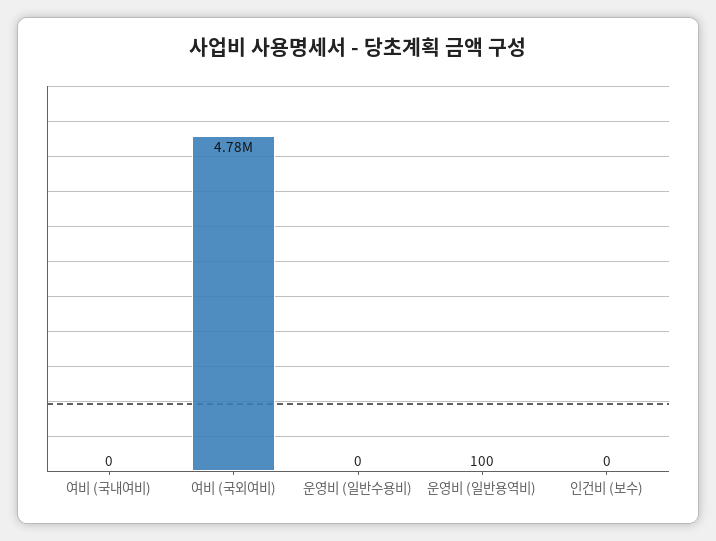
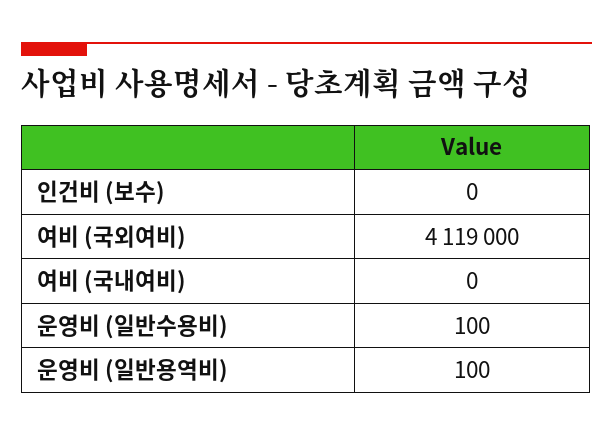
  {
    "여비 (국내여비)": 0,
-   "여비 (국외여비)": 4780000,
+   "여비 (국외여비)": 4119000,
-   "운영비 (일반수용비)": 0,
+   "운영비 (일반수용비)": 100,
    "운영비 (일반용역비)": 100,
    "인건비 (보수)": 0
  }

